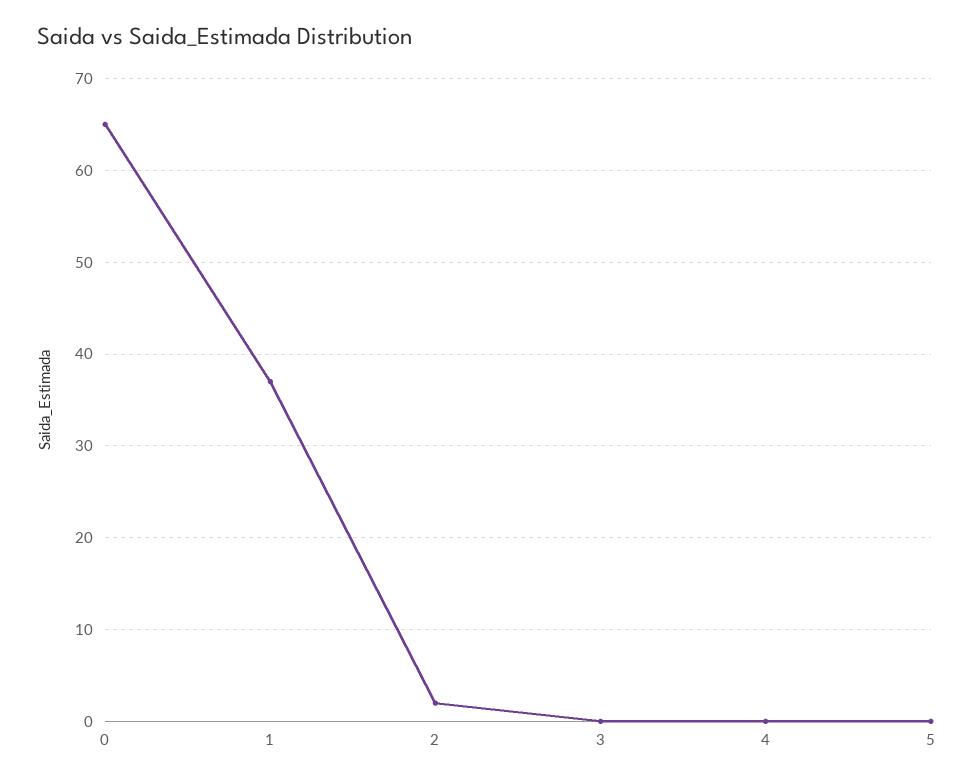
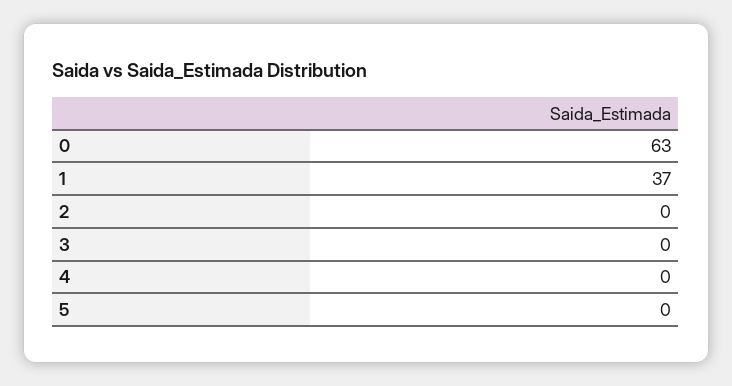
  {
-   "0": 65,
+   "0": 63,
    "1": 37,
-   "2": 2,
+   "2": 0,
    "3": 0,
    "4": 0,
    "5": 0
  }

